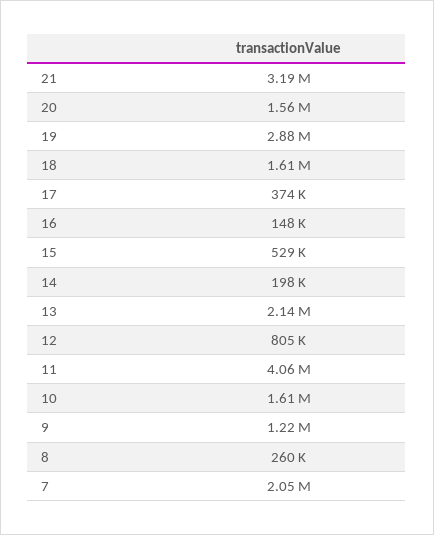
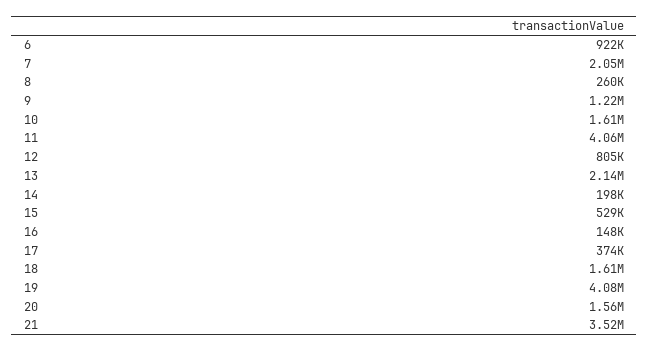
  {
-   "21": 3190000,
+   "21": 3520000,
    "20": 1560000,
-   "19": 2880000,
+   "19": 4080000,
    "18": 1610000,
    "17": 374000,
    "16": 148000,
    "15": 529000,
    "14": 198000,
    "13": 2140000,
    "12": 805000,
    "11": 4060000,
    "10": 1610000,
    "9": 1220000,
    "8": 260000,
-   "7": 2050000
+   "7": 2050000,
+   "6": 922000
  }

